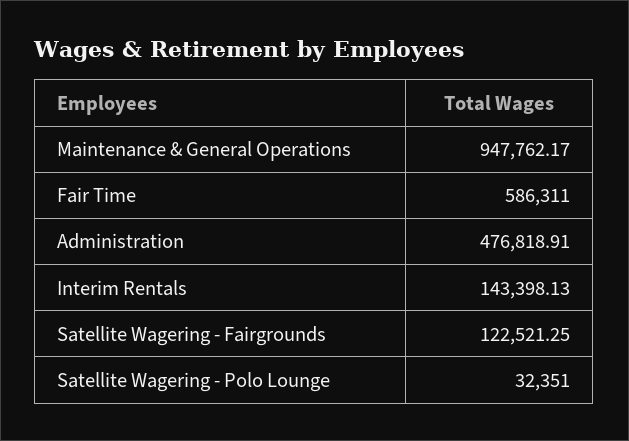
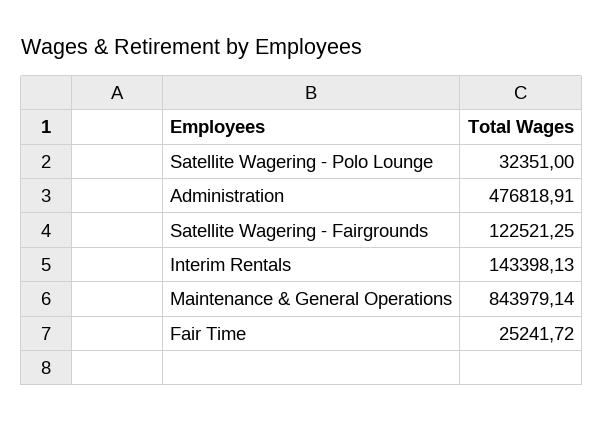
  {
-   "Maintenance & General Operations": 947762.17,
+   "Maintenance & General Operations": 843979.14,
-   "Fair Time": 586311,
+   "Fair Time": 25241.72,
    "Administration": 476818.91,
    "Interim Rentals": 143398.13,
    "Satellite Wagering - Fairgrounds": 122521.25,
    "Satellite Wagering - Polo Lounge": 32351
  }

